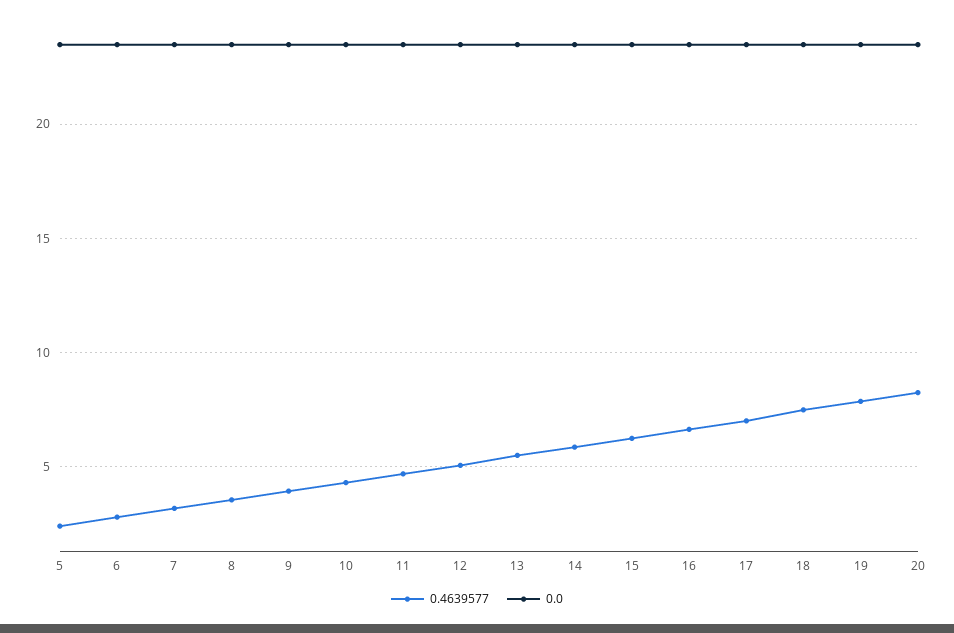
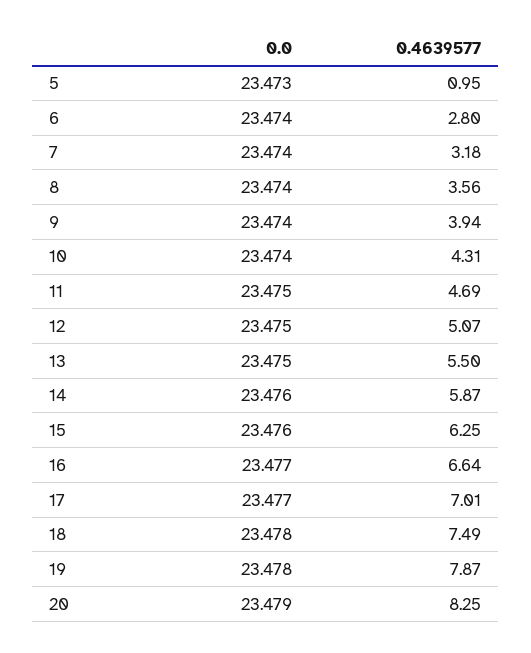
  {
    "0.4639577": {
-     "5": 2.5,
+     "5": 0.95,
      "6": 2.8,
      "7": 3.18,
      "8": 3.56,
      "9": 3.94,
      "10": 4.31,
      "11": 4.69,
      "12": 5.07,
      "13": 5.5,
      "14": 5.87,
      "15": 6.25,
      "16": 6.64,
      "17": 7.01,
      "18": 7.49,
      "19": 7.87,
      "20": 8.25
    },
    "0.0": {
      "5": 23.473,
      "6": 23.474,
      "7": 23.474,
      "8": 23.474,
      "9": 23.474,
      "10": 23.474,
      "11": 23.475,
      "12": 23.475,
      "13": 23.475,
      "14": 23.476,
      "15": 23.476,
      "16": 23.477,
      "17": 23.477,
      "18": 23.478,
      "19": 23.478,
      "20": 23.479
    }
  }

